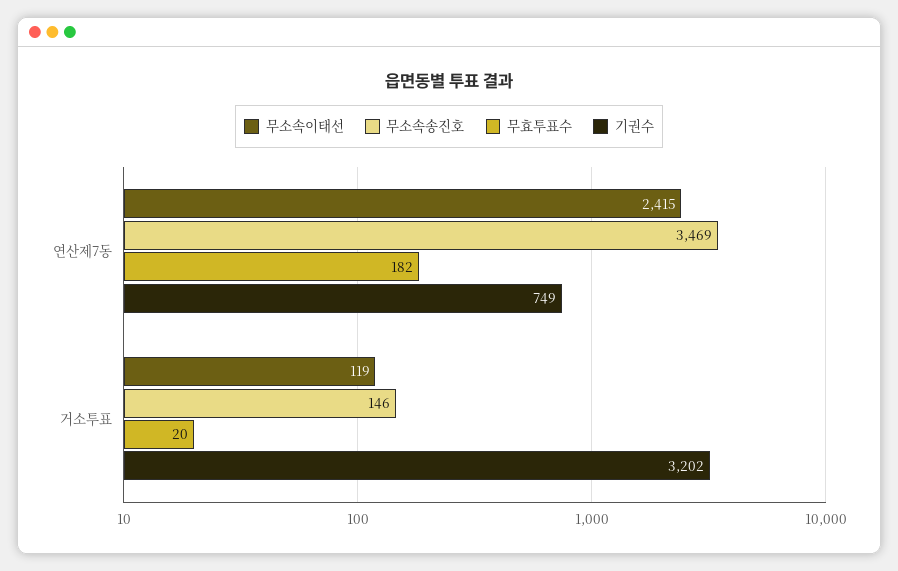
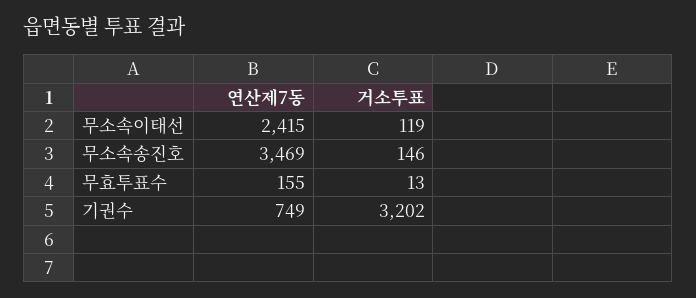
  {
    "무소속이태선": {
      "연산제7동": 2415,
      "거소투표": 119
    },
    "무소속송진호": {
      "연산제7동": 3469,
      "거소투표": 146
    },
    "무효투표수": {
-     "연산제7동": 182,
+     "연산제7동": 155,
-     "거소투표": 20
+     "거소투표": 13
    },
    "기권수": {
      "연산제7동": 749,
      "거소투표": 3202
    }
  }

